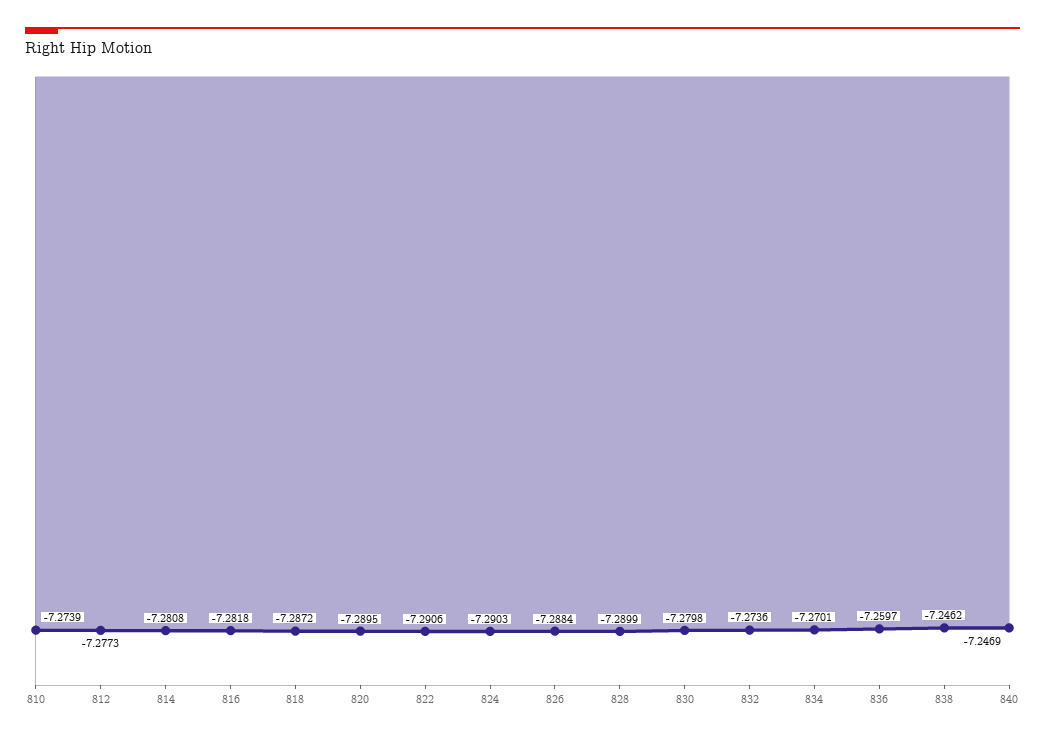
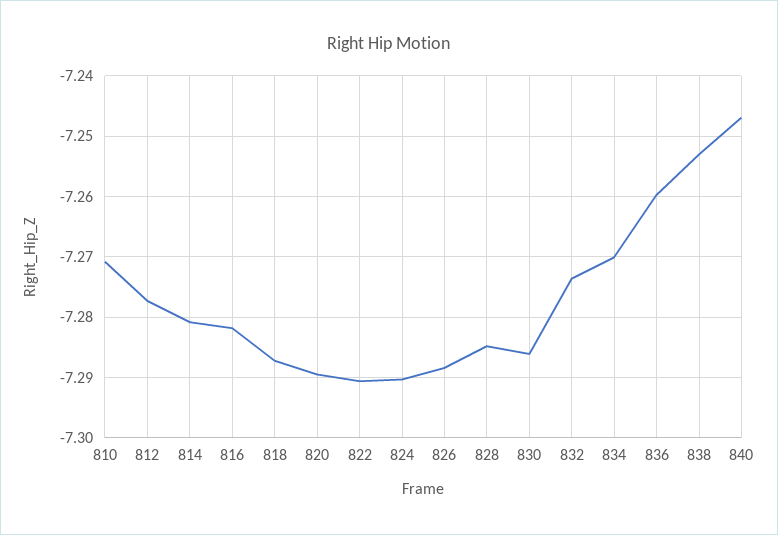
  {
-   "810": -7.2739,
+   "810": -7.271,
    "812": -7.2773,
    "814": -7.2808,
    "816": -7.2818,
    "818": -7.2872,
    "820": -7.2895,
    "822": -7.2906,
    "824": -7.2903,
    "826": -7.2884,
-   "828": -7.2899,
+   "828": -7.285,
-   "830": -7.2798,
+   "830": -7.286,
    "832": -7.2736,
    "834": -7.2701,
    "836": -7.2597,
-   "838": -7.2462,
+   "838": -7.253,
    "840": -7.2469
  }

